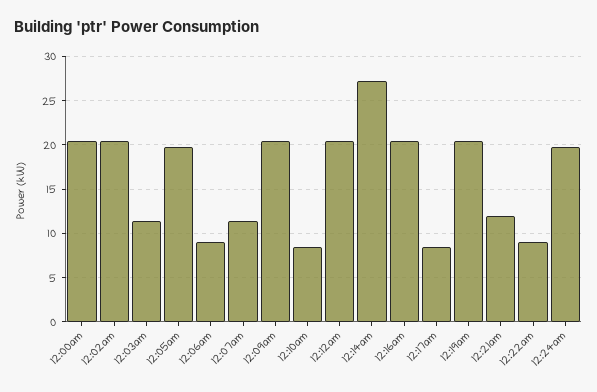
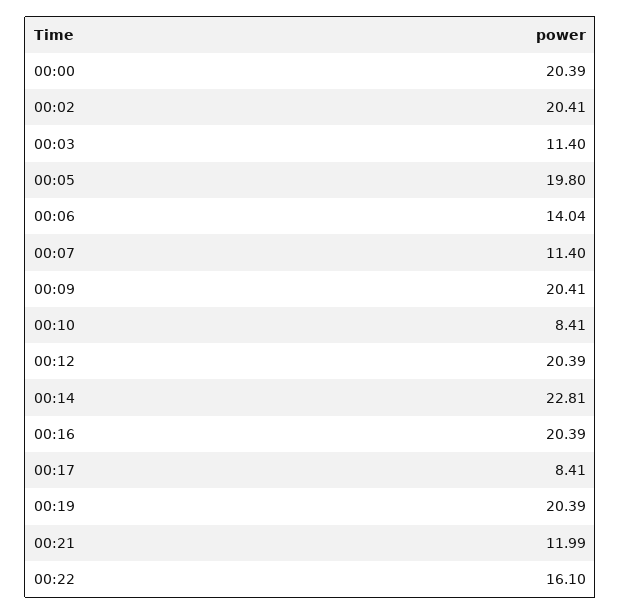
  {
    "12:00am": 20.39,
    "12:02am": 20.41,
    "12:03am": 11.4,
    "12:05am": 19.8,
-   "12:06am": 9,
+   "12:06am": 14.04,
    "12:07am": 11.4,
    "12:09am": 20.41,
    "12:10am": 8.41,
    "12:12am": 20.39,
-   "12:14am": 27,
+   "12:14am": 22.81,
    "12:16am": 20.39,
    "12:17am": 8.41,
    "12:19am": 20.39,
    "12:21am": 11.99,
-   "12:22am": 9,
+   "12:22am": 16.1
-   "12:24am": 20
  }

